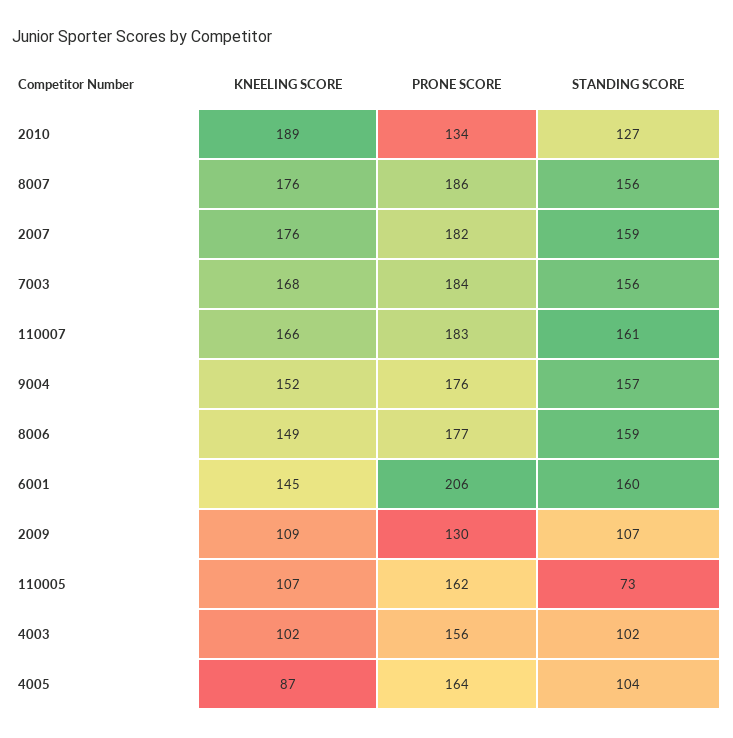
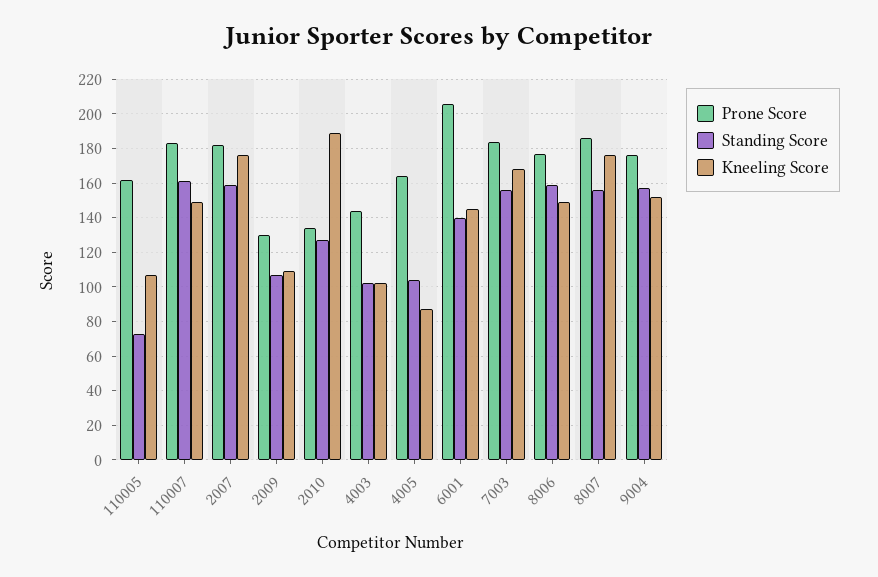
  {
    "KNEELING SCORE": {
      "2010": 189,
      "8007": 176,
      "2007": 176,
      "7003": 168,
-     "110007": 166,
+     "110007": 150,
      "9004": 152,
      "8006": 149,
      "6001": 145,
      "2009": 109,
      "110005": 107,
      "4003": 102,
      "4005": 87
    },
    "PRONE SCORE": {
      "2010": 134,
      "8007": 186,
      "2007": 182,
      "7003": 184,
      "110007": 183,
      "9004": 176,
      "8006": 177,
      "6001": 206,
      "2009": 130,
      "110005": 162,
-     "4003": 156,
+     "4003": 145,
      "4005": 164
    },
    "STANDING SCORE": {
      "2010": 127,
      "8007": 156,
      "2007": 159,
      "7003": 156,
      "110007": 161,
      "9004": 157,
      "8006": 159,
-     "6001": 160,
+     "6001": 140,
      "2009": 107,
      "110005": 73,
      "4003": 102,
      "4005": 104
    }
  }

